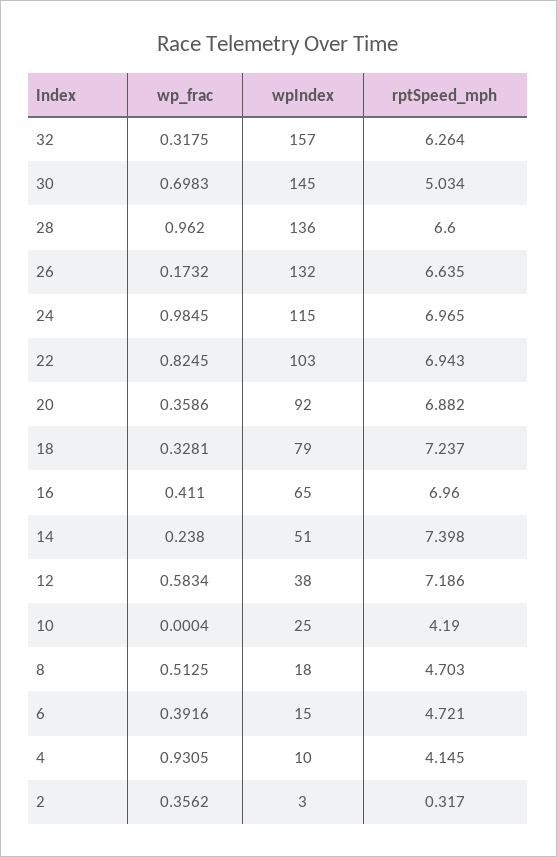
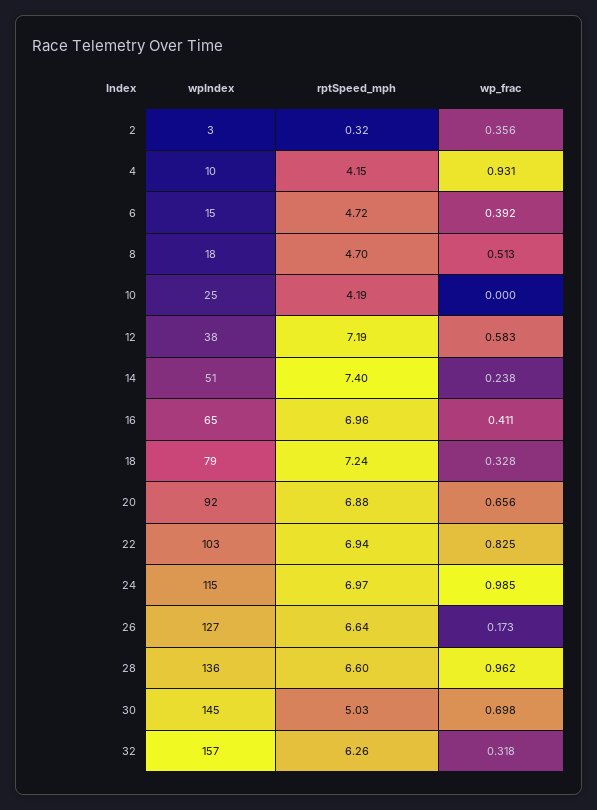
  {
    "wp_frac": {
      "32": 0.3175,
      "30": 0.6983,
      "28": 0.962,
      "26": 0.1732,
      "24": 0.9845,
      "22": 0.8245,
-     "20": 0.3586,
+     "20": 0.656,
      "18": 0.3281,
      "16": 0.411,
      "14": 0.238,
      "12": 0.5834,
      "10": 0.0004,
      "8": 0.5125,
      "6": 0.3916,
      "4": 0.9305,
      "2": 0.3562
    },
    "wpIndex": {
      "32": 157,
      "30": 145,
      "28": 136,
-     "26": 132,
+     "26": 127,
      "24": 115,
      "22": 103,
      "20": 92,
      "18": 79,
      "16": 65,
      "14": 51,
      "12": 38,
      "10": 25,
      "8": 18,
      "6": 15,
      "4": 10,
      "2": 3
    },
    "rptSpeed_mph": {
      "32": 6.264,
      "30": 5.034,
      "28": 6.6,
      "26": 6.635,
      "24": 6.965,
      "22": 6.943,
      "20": 6.882,
      "18": 7.237,
      "16": 6.96,
      "14": 7.398,
      "12": 7.186,
      "10": 4.19,
      "8": 4.703,
      "6": 4.721,
      "4": 4.145,
      "2": 0.317
    }
  }

